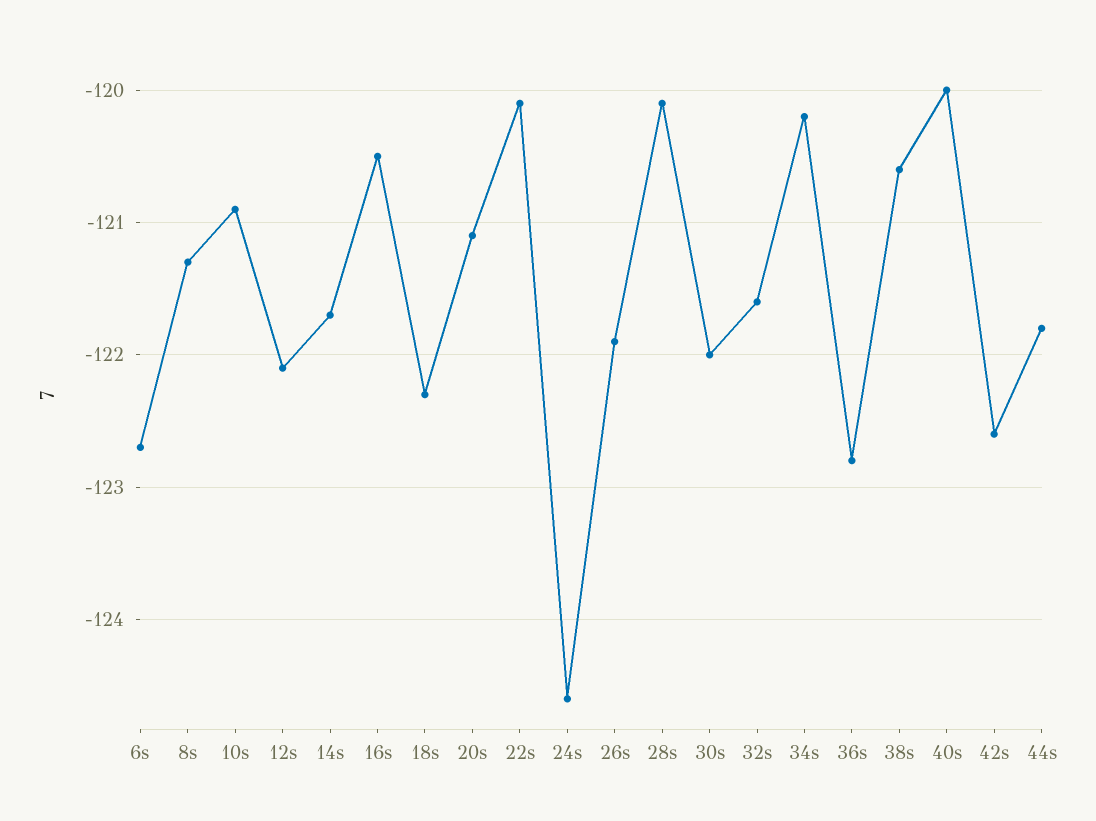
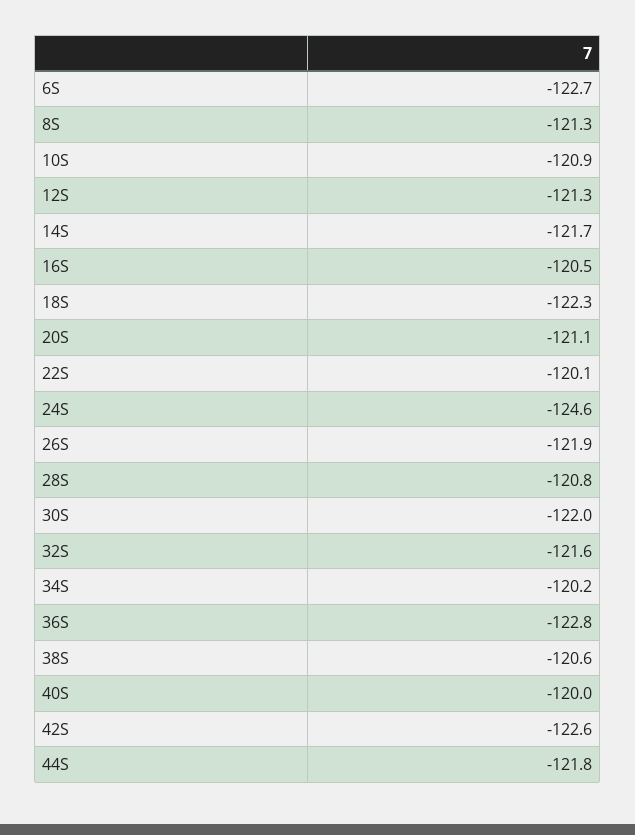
  {
    "6s": -122.7,
    "8s": -121.3,
    "10s": -120.9,
-   "12s": -122.1,
+   "12s": -121.3,
    "14s": -121.7,
    "16s": -120.5,
    "18s": -122.3,
    "20s": -121.1,
    "22s": -120.1,
    "24s": -124.6,
    "26s": -121.9,
-   "28s": -120.1,
+   "28s": -120.8,
    "30s": -122,
    "32s": -121.6,
    "34s": -120.2,
    "36s": -122.8,
    "38s": -120.6,
    "40s": -120,
    "42s": -122.6,
    "44s": -121.8
  }

